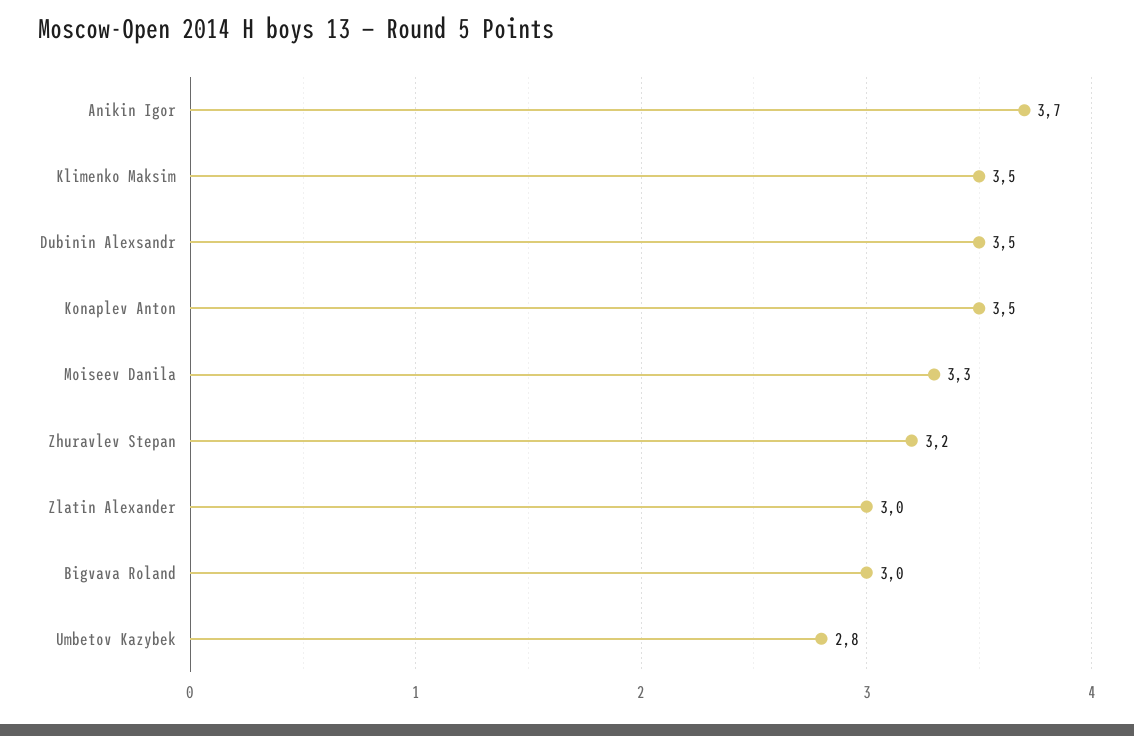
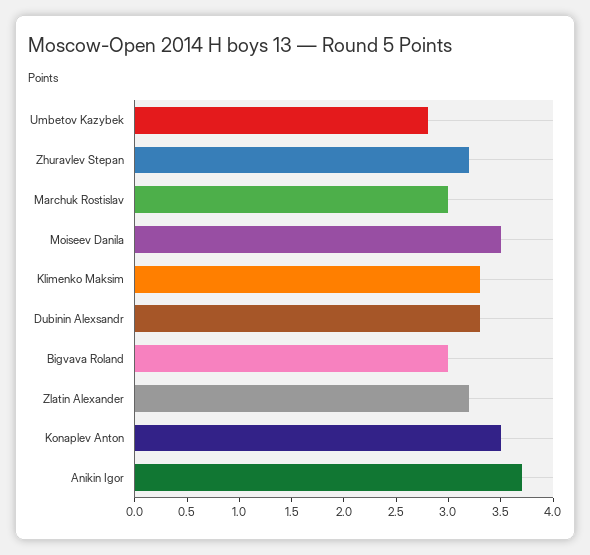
  {
    "Anikin Igor": 3.7,
-   "Klimenko Maksim": 3.5,
+   "Klimenko Maksim": 3.3,
-   "Dubinin Alexsandr": 3.5,
+   "Dubinin Alexsandr": 3.3,
    "Konaplev Anton": 3.5,
-   "Moiseev Danila": 3.3,
+   "Moiseev Danila": 3.5,
    "Zhuravlev Stepan": 3.2,
-   "Zlatin Alexander": 3,
+   "Zlatin Alexander": 3.2,
    "Bigvava Roland": 3,
-   "Umbetov Kazybek": 2.8
+   "Umbetov Kazybek": 2.8,
+   "Marchuk Rostislav": 3
  }

